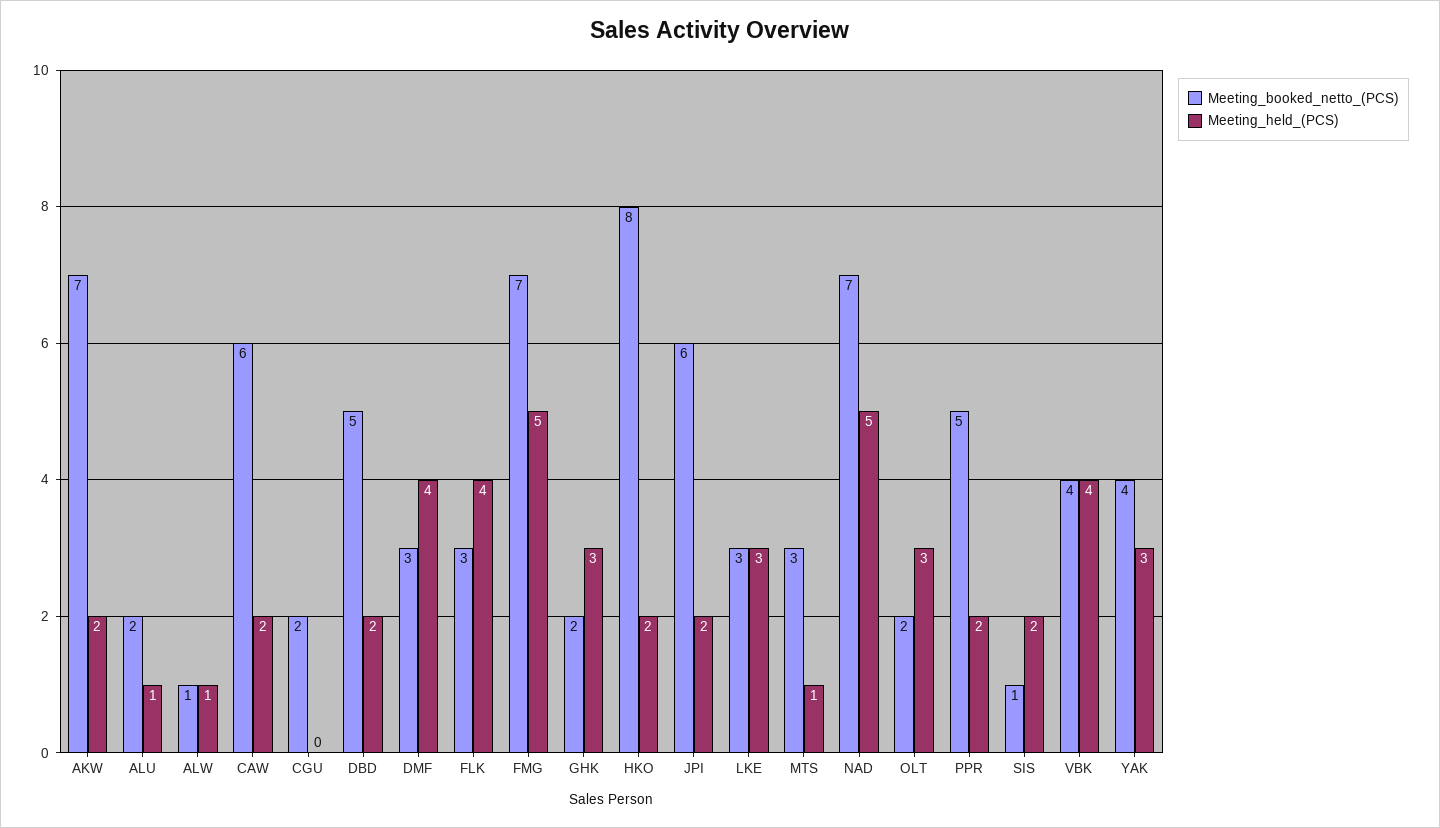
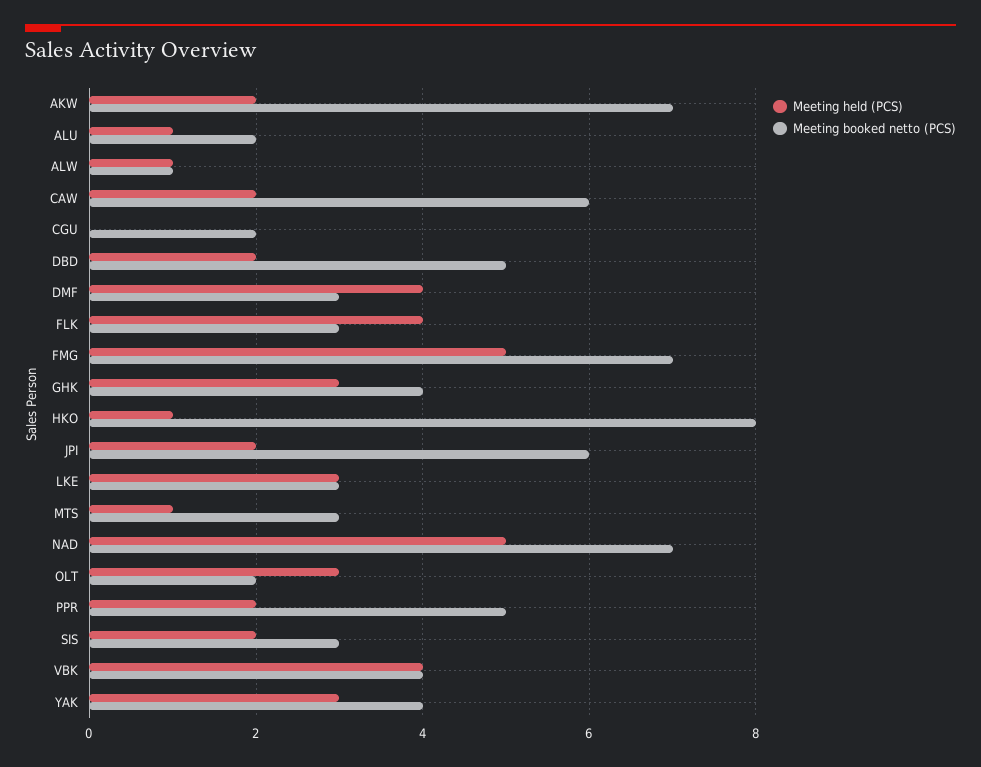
  {
    "Meeting_booked_netto_(PCS)": {
      "AKW": 7,
      "ALU": 2,
      "ALW": 1,
      "CAW": 6,
      "CGU": 2,
      "DBD": 5,
      "DMF": 3,
      "FLK": 3,
      "FMG": 7,
-     "GHK": 2,
+     "GHK": 4,
      "HKO": 8,
      "JPI": 6,
      "LKE": 3,
      "MTS": 3,
      "NAD": 7,
      "OLT": 2,
      "PPR": 5,
-     "SIS": 1,
+     "SIS": 3,
      "VBK": 4,
      "YAK": 4
    },
    "Meeting_held_(PCS)": {
      "AKW": 2,
      "ALU": 1,
      "ALW": 1,
      "CAW": 2,
      "CGU": 0,
      "DBD": 2,
      "DMF": 4,
      "FLK": 4,
      "FMG": 5,
      "GHK": 3,
-     "HKO": 2,
+     "HKO": 1,
      "JPI": 2,
      "LKE": 3,
      "MTS": 1,
      "NAD": 5,
      "OLT": 3,
      "PPR": 2,
      "SIS": 2,
      "VBK": 4,
      "YAK": 3
    }
  }

